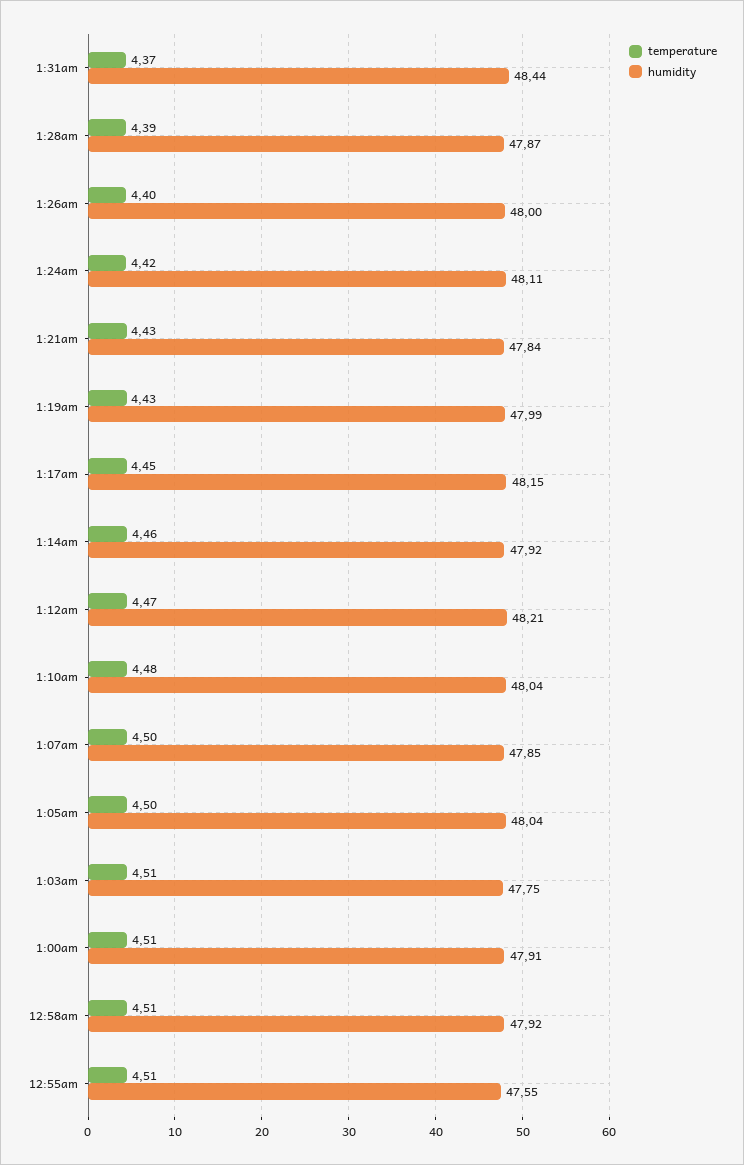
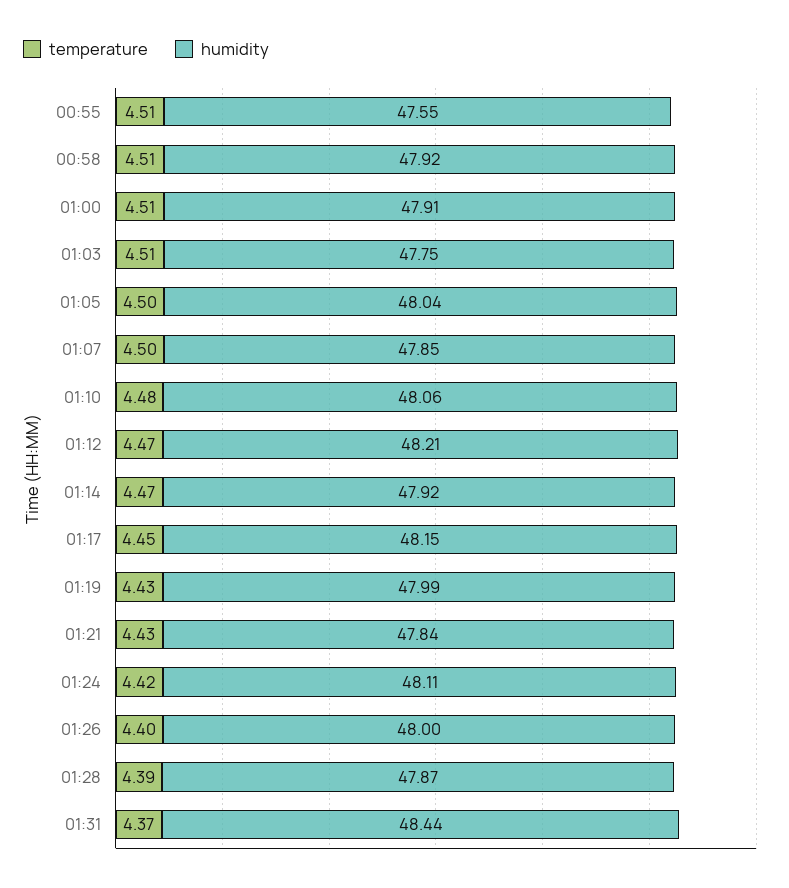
  {
    "temperature": {
      "1:31am": 4.37,
      "1:28am": 4.39,
      "1:26am": 4.4,
      "1:24am": 4.42,
      "1:21am": 4.43,
      "1:19am": 4.43,
      "1:17am": 4.45,
-     "1:14am": 4.46,
+     "1:14am": 4.47,
      "1:12am": 4.47,
      "1:10am": 4.48,
      "1:07am": 4.5,
      "1:05am": 4.5,
      "1:03am": 4.51,
      "1:00am": 4.51,
      "12:58am": 4.51,
      "12:55am": 4.51
    },
    "humidity": {
      "1:31am": 48.44,
      "1:28am": 47.87,
      "1:26am": 48,
      "1:24am": 48.11,
      "1:21am": 47.84,
      "1:19am": 47.99,
      "1:17am": 48.15,
      "1:14am": 47.92,
      "1:12am": 48.21,
-     "1:10am": 48.04,
+     "1:10am": 48.06,
      "1:07am": 47.85,
      "1:05am": 48.04,
      "1:03am": 47.75,
      "1:00am": 47.91,
      "12:58am": 47.92,
      "12:55am": 47.55
    }
  }

